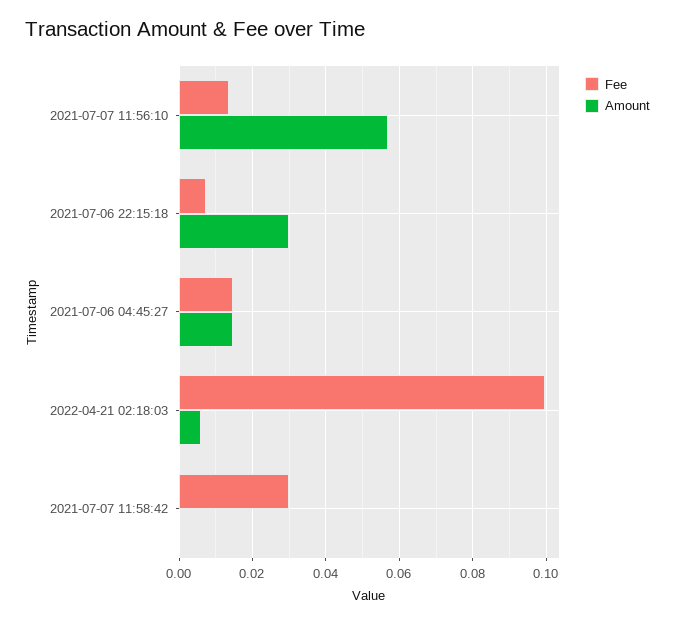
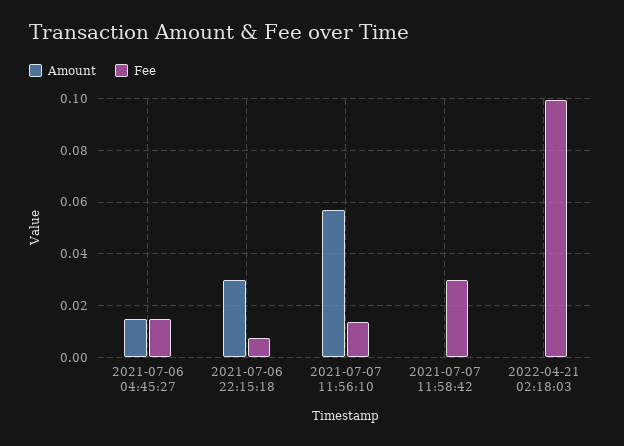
  {
    "Fee": {
      "2021-07-07 11:56:10": 0.014,
      "2021-07-06 22:15:18": 0.008,
      "2021-07-06 04:45:27": 0.014,
      "2022-04-21 02:18:03": 0.1,
      "2021-07-07 11:58:42": 0.03
    },
    "Amount": {
      "2021-07-07 11:56:10": 0.058,
      "2021-07-06 22:15:18": 0.03,
      "2021-07-06 04:45:27": 0.014,
-     "2022-04-21 02:18:03": 0.006,
+     "2022-04-21 02:18:03": 0,
      "2021-07-07 11:58:42": 0
    }
  }

